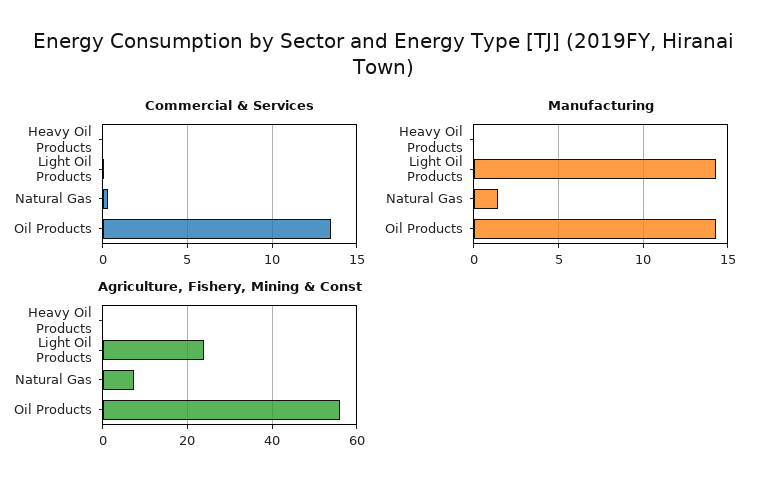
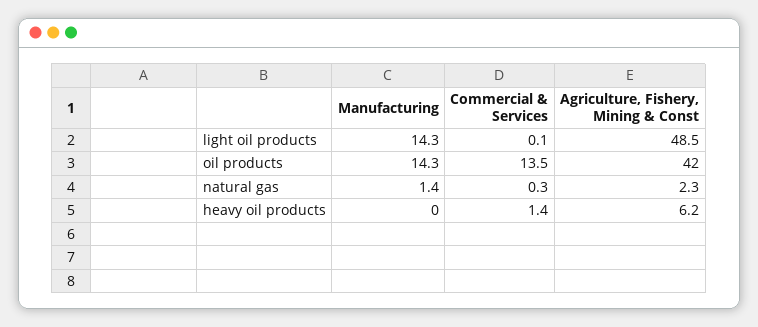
  {
    "Commercial & Services": {
-     "Heavy Oil Products": 0,
+     "Heavy Oil Products": 1.4,
      "Light Oil Products": 0.1,
      "Natural Gas": 0.3,
      "Oil Products": 13.5
    },
    "Manufacturing": {
      "Heavy Oil Products": 0,
      "Light Oil Products": 14.3,
      "Natural Gas": 1.4,
      "Oil Products": 14.3
    },
    "Agriculture, Fishery, Mining & Const": {
-     "Heavy Oil Products": 0,
+     "Heavy Oil Products": 6.2,
-     "Light Oil Products": 24,
+     "Light Oil Products": 48.5,
-     "Natural Gas": 8,
+     "Natural Gas": 2.3,
-     "Oil Products": 56
+     "Oil Products": 42
    }
  }

